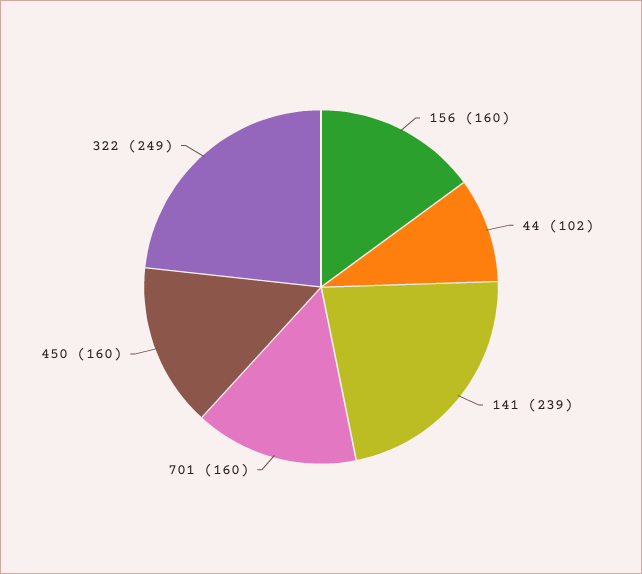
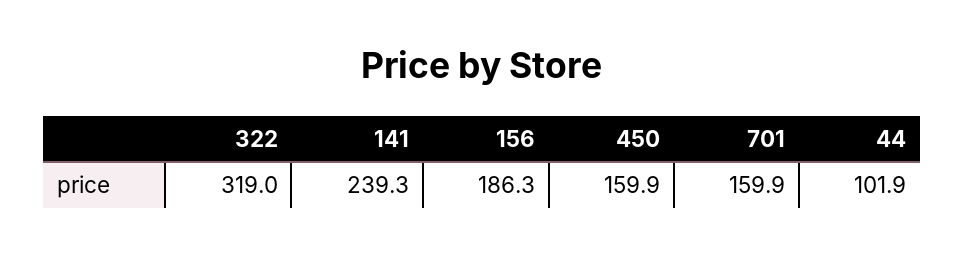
  {
-   "156": 160,
+   "156": 186.3,
    "44": 101.9,
    "141": 239.3,
    "701": 159.9,
    "450": 159.9,
-   "322": 249
+   "322": 319
  }

